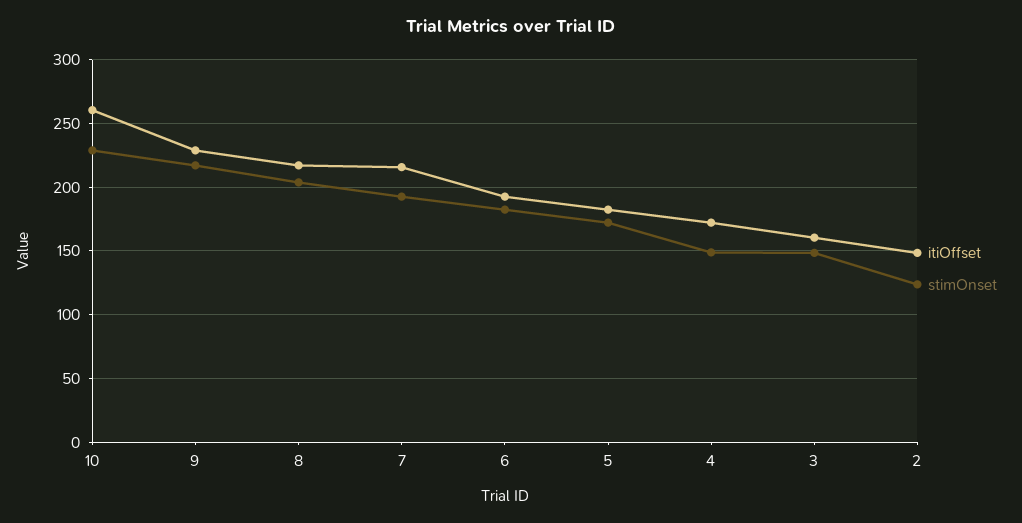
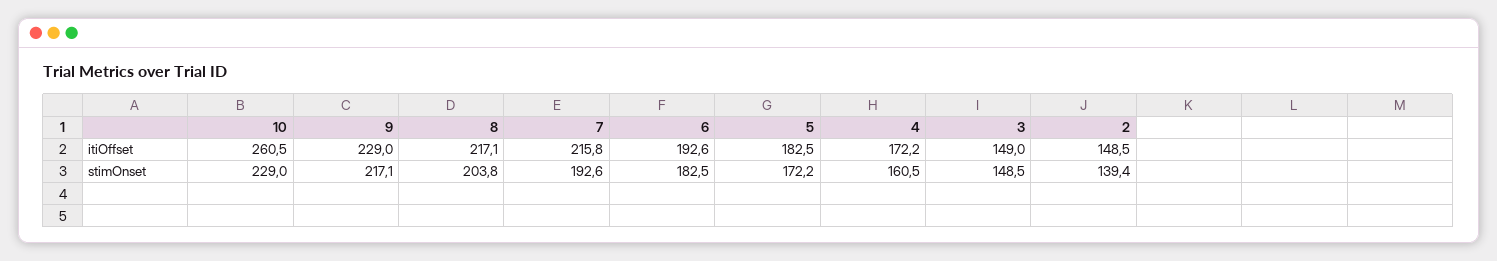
  {
    "itiOffset": {
      "10": 260.5,
      "9": 229,
      "8": 217.1,
      "7": 215.8,
      "6": 192.6,
      "5": 182.5,
      "4": 172.2,
-     "3": 160,
+     "3": 149,
      "2": 148.5
    },
    "stimOnset": {
      "10": 229,
      "9": 217.1,
      "8": 203.8,
      "7": 192.6,
      "6": 182.5,
      "5": 172.2,
-     "4": 150,
+     "4": 160.5,
      "3": 148.5,
-     "2": 125
+     "2": 139.4
    }
  }

